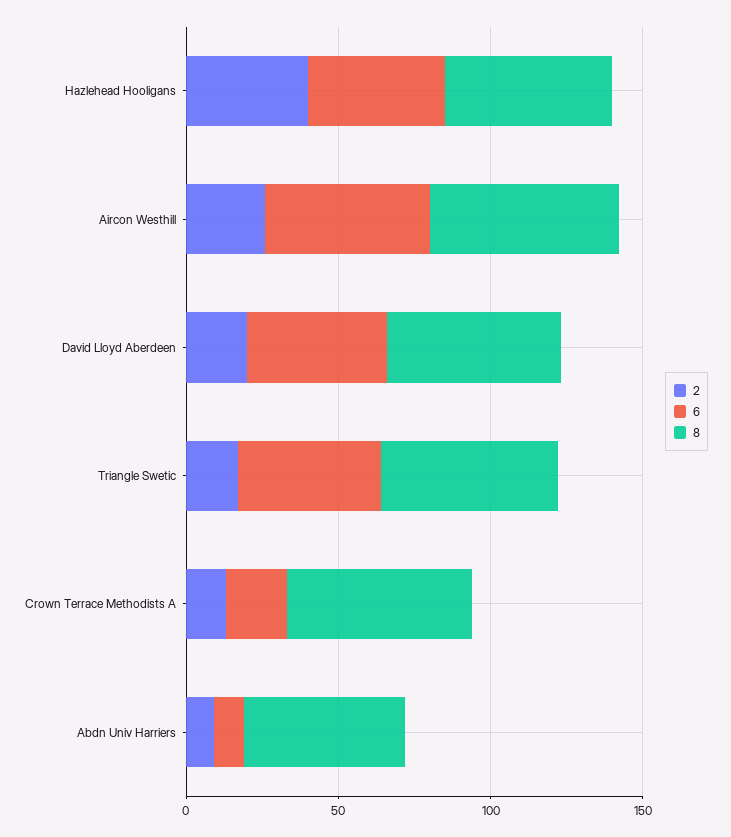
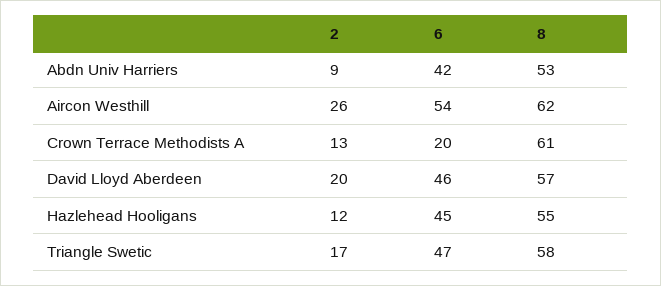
  {
    "2": {
-     "Hazlehead Hooligans": 40,
+     "Hazlehead Hooligans": 12,
      "Aircon Westhill": 26,
      "David Lloyd Aberdeen": 20,
      "Triangle Swetic": 17,
      "Crown Terrace Methodists A": 13,
      "Abdn Univ Harriers": 9
    },
    "6": {
      "Hazlehead Hooligans": 45,
      "Aircon Westhill": 54,
      "David Lloyd Aberdeen": 46,
      "Triangle Swetic": 47,
      "Crown Terrace Methodists A": 20,
-     "Abdn Univ Harriers": 10
+     "Abdn Univ Harriers": 42
    },
    "8": {
      "Hazlehead Hooligans": 55,
      "Aircon Westhill": 62,
      "David Lloyd Aberdeen": 57,
      "Triangle Swetic": 58,
      "Crown Terrace Methodists A": 61,
      "Abdn Univ Harriers": 53
    }
  }

